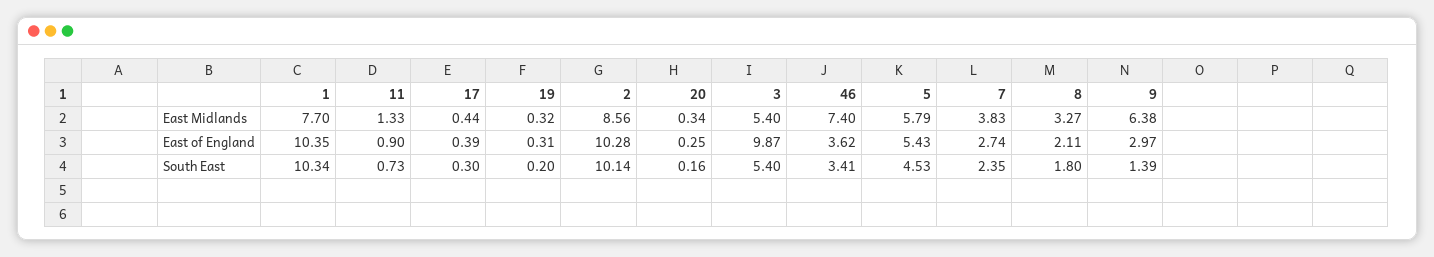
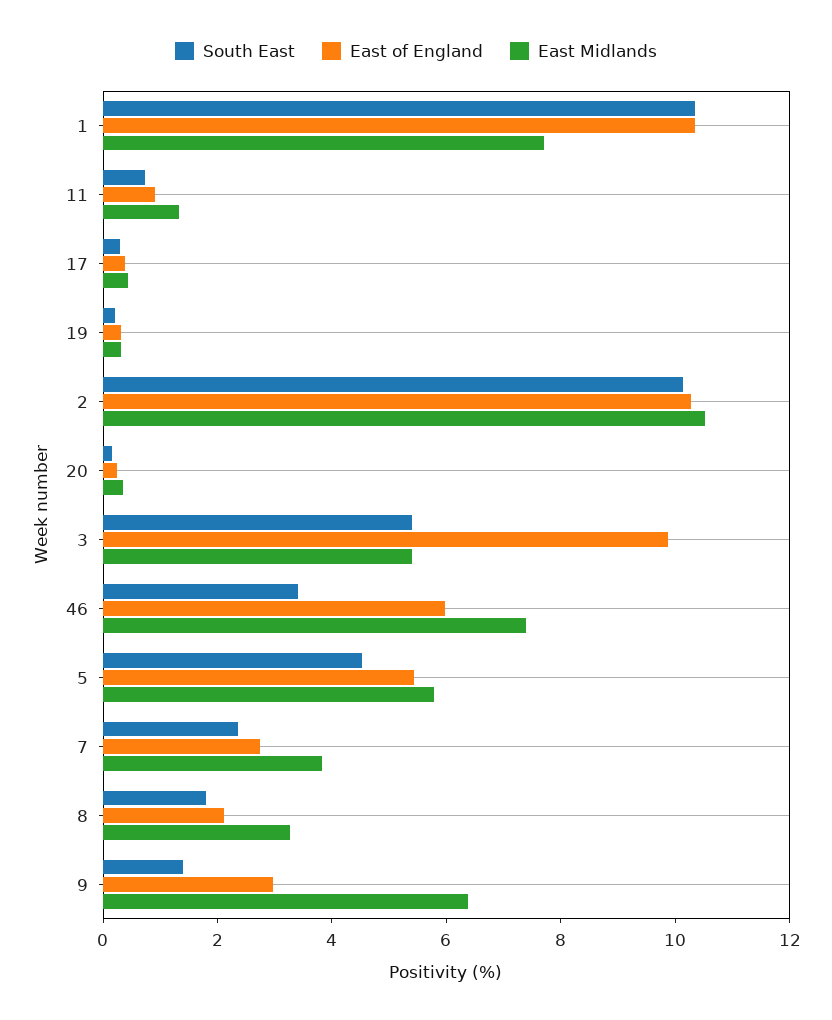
  {
    "East Midlands": {
      "1": 7.7,
      "11": 1.33,
      "17": 0.44,
      "19": 0.32,
-     "2": 8.56,
+     "2": 10.5,
      "20": 0.34,
      "3": 5.4,
      "46": 7.4,
      "5": 5.79,
      "7": 3.83,
      "8": 3.27,
      "9": 6.38
    },
    "East of England": {
      "1": 10.35,
      "11": 0.9,
      "17": 0.39,
      "19": 0.31,
      "2": 10.28,
      "20": 0.25,
      "3": 9.87,
-     "46": 3.62,
+     "46": 6,
      "5": 5.43,
      "7": 2.74,
      "8": 2.11,
      "9": 2.97
    },
    "South East": {
      "1": 10.34,
      "11": 0.73,
      "17": 0.3,
      "19": 0.2,
      "2": 10.14,
      "20": 0.16,
      "3": 5.4,
      "46": 3.41,
      "5": 4.53,
      "7": 2.35,
      "8": 1.8,
      "9": 1.39
    }
  }

